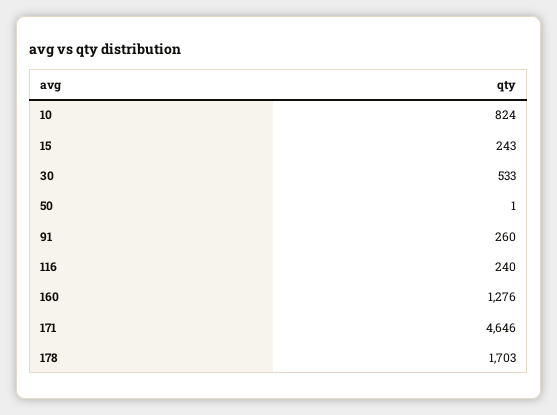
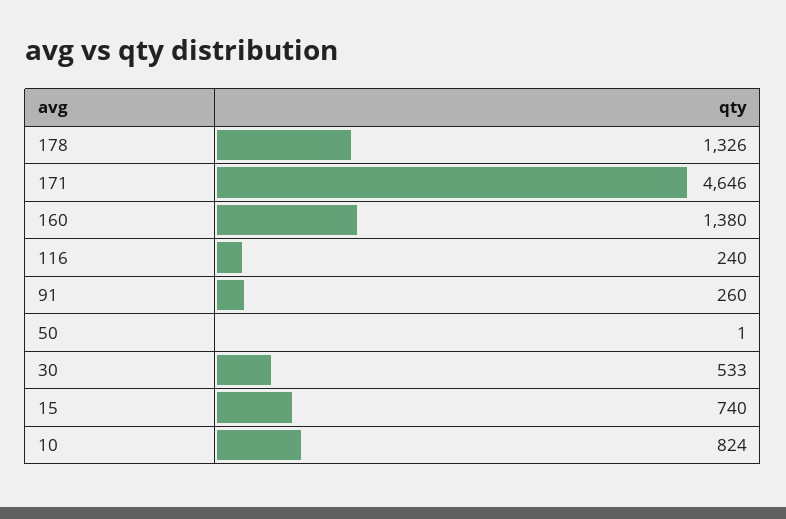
  {
    "10": 824,
-   "15": 243,
+   "15": 740,
    "30": 533,
    "50": 1,
    "91": 260,
    "116": 240,
-   "160": 1276,
+   "160": 1380,
    "171": 4646,
-   "178": 1703
+   "178": 1326
  }

